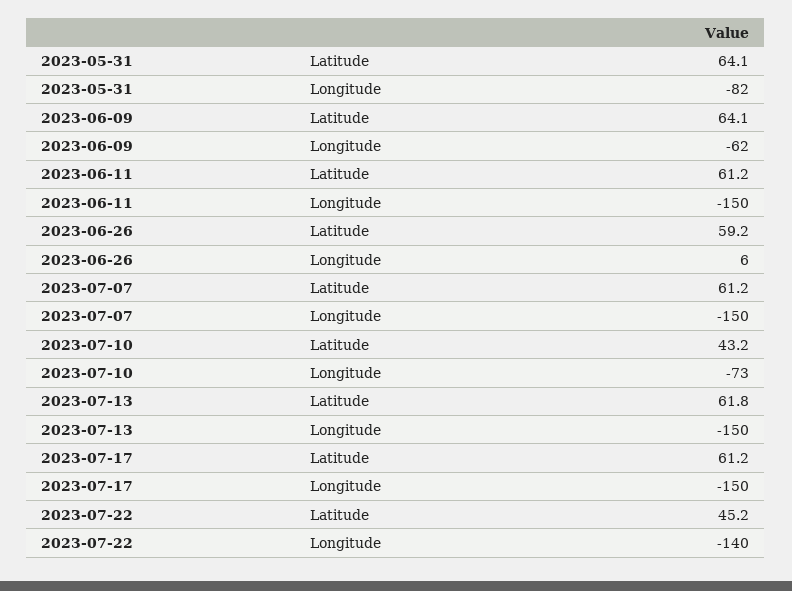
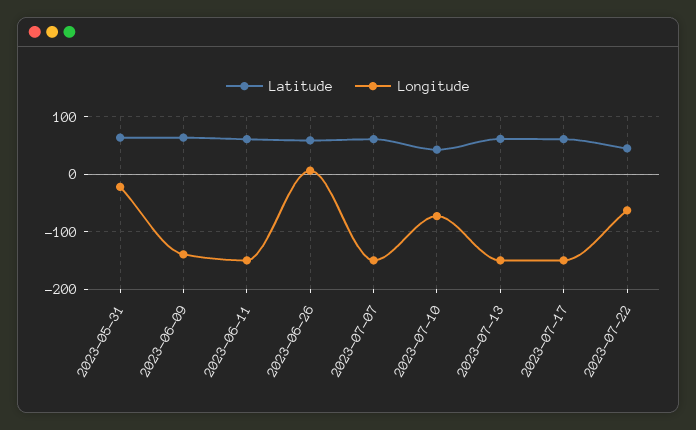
  {
    "Latitude": {
      "2023-05-31": 64.1,
      "2023-06-09": 64.1,
      "2023-06-11": 61.2,
      "2023-06-26": 59.2,
      "2023-07-07": 61.2,
      "2023-07-10": 43.2,
      "2023-07-13": 61.8,
      "2023-07-17": 61.2,
      "2023-07-22": 45.2
    },
    "Longitude": {
-     "2023-05-31": -82,
+     "2023-05-31": -20,
-     "2023-06-09": -62,
+     "2023-06-09": -140,
      "2023-06-11": -150,
      "2023-06-26": 6,
      "2023-07-07": -150,
      "2023-07-10": -73,
      "2023-07-13": -150,
      "2023-07-17": -150,
-     "2023-07-22": -140
+     "2023-07-22": -60
    }
  }

